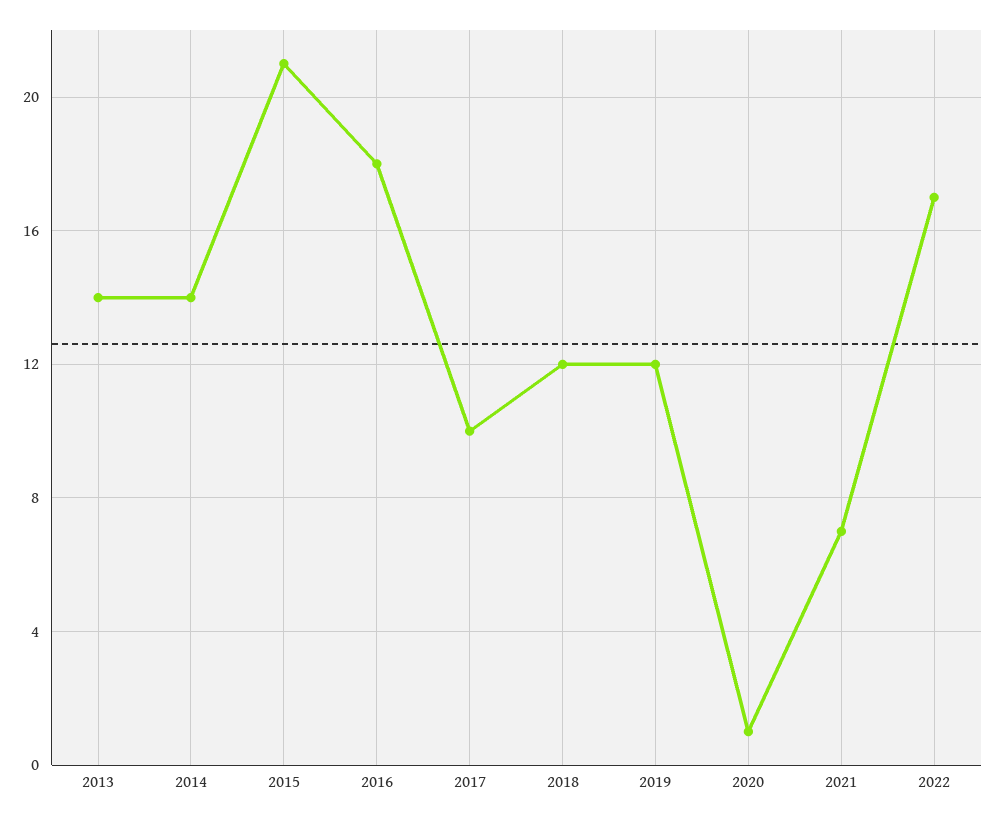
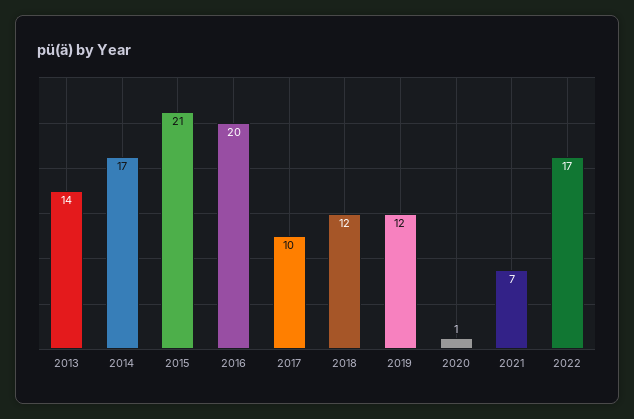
  {
    "2013": 14,
-   "2014": 14,
+   "2014": 17,
    "2015": 21,
-   "2016": 18,
+   "2016": 20,
    "2017": 10,
    "2018": 12,
    "2019": 12,
    "2020": 1,
    "2021": 7,
    "2022": 17
  }

